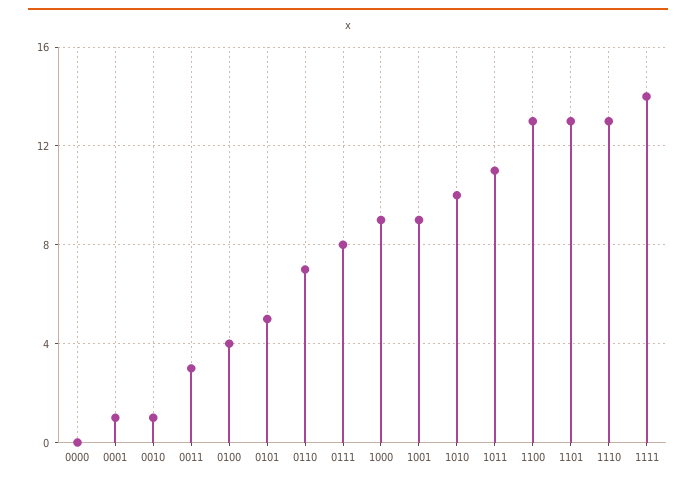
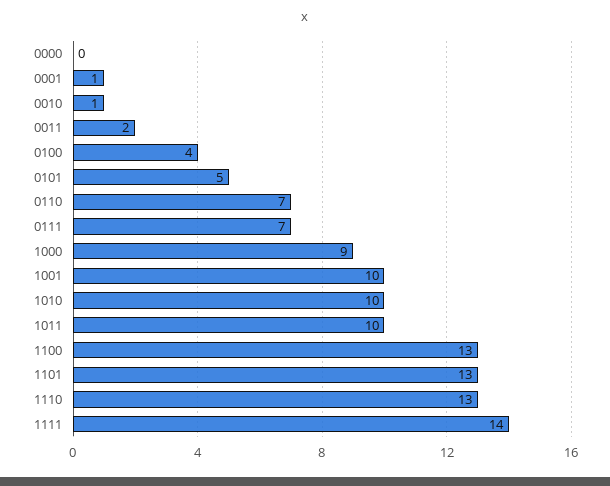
  {
    "0000": 0,
    "0001": 1,
    "0010": 1,
-   "0011": 3,
+   "0011": 2,
    "0100": 4,
    "0101": 5,
    "0110": 7,
-   "0111": 8,
+   "0111": 7,
    "1000": 9,
-   "1001": 9,
+   "1001": 10,
    "1010": 10,
-   "1011": 11,
+   "1011": 10,
    "1100": 13,
    "1101": 13,
    "1110": 13,
    "1111": 14
  }

